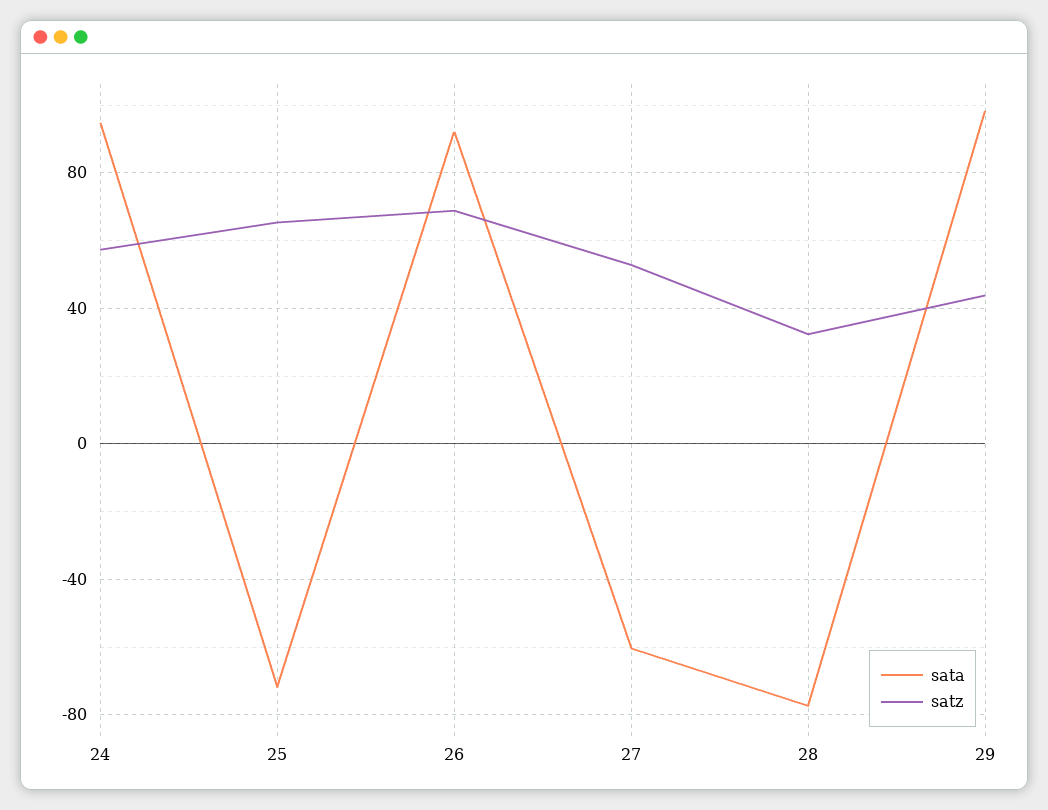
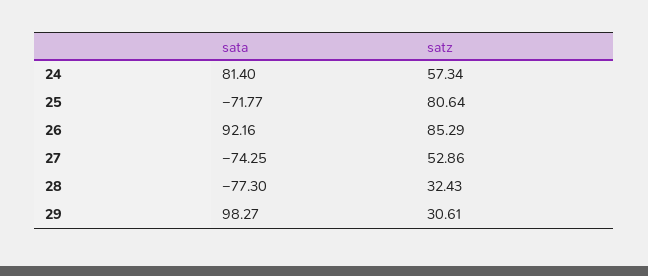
  {
    "sata": {
-     "24": 95,
+     "24": 81.4,
      "25": -71.77,
      "26": 92.16,
-     "27": -60,
+     "27": -74.25,
      "28": -77.3,
      "29": 98.27
    },
    "satz": {
      "24": 57.34,
-     "25": 65,
+     "25": 80.64,
-     "26": 70,
+     "26": 85.29,
      "27": 52.86,
      "28": 32.43,
-     "29": 45
+     "29": 30.61
    }
  }

